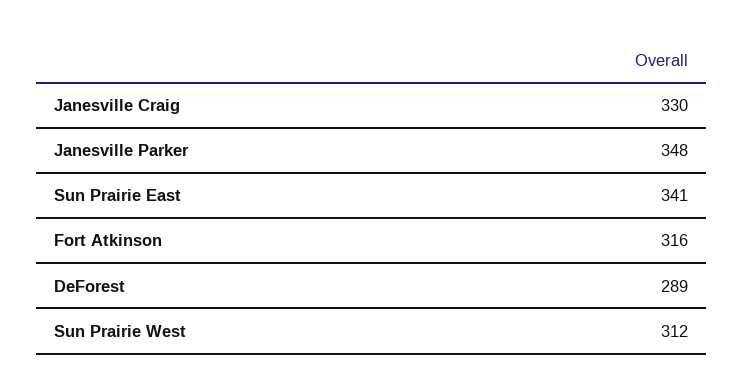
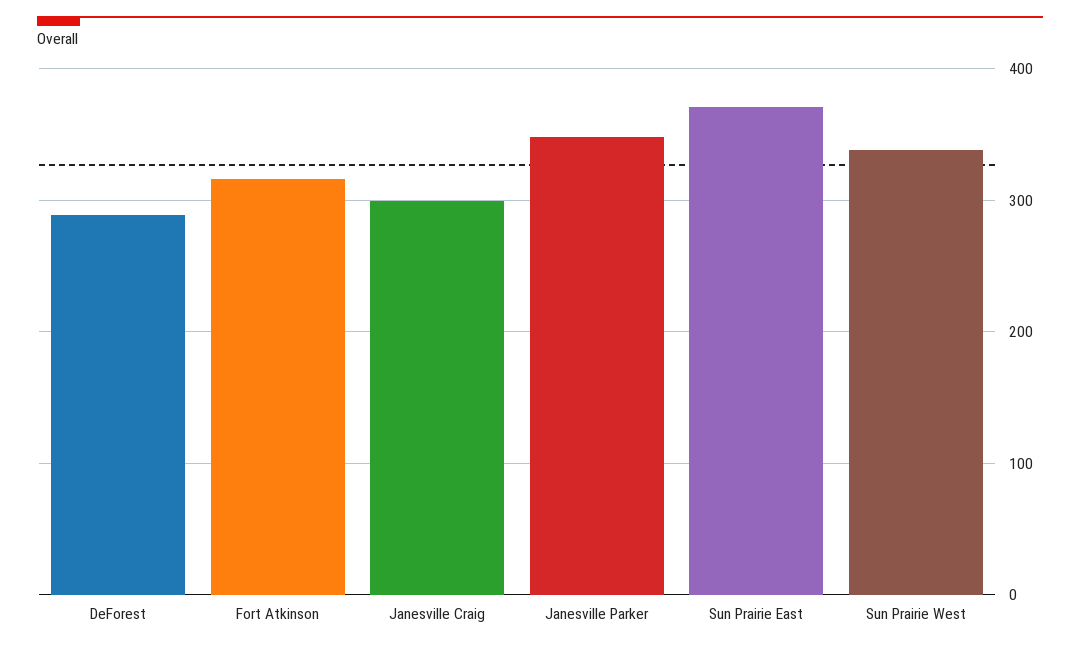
  {
-   "Janesville Craig": 330,
+   "Janesville Craig": 300,
    "Janesville Parker": 348,
-   "Sun Prairie East": 341,
+   "Sun Prairie East": 370,
    "Fort Atkinson": 316,
    "DeForest": 289,
-   "Sun Prairie West": 312
+   "Sun Prairie West": 340
  }

